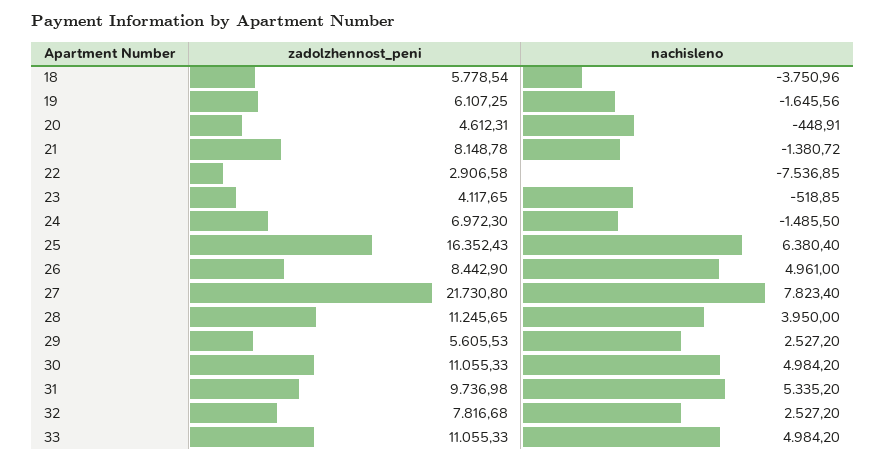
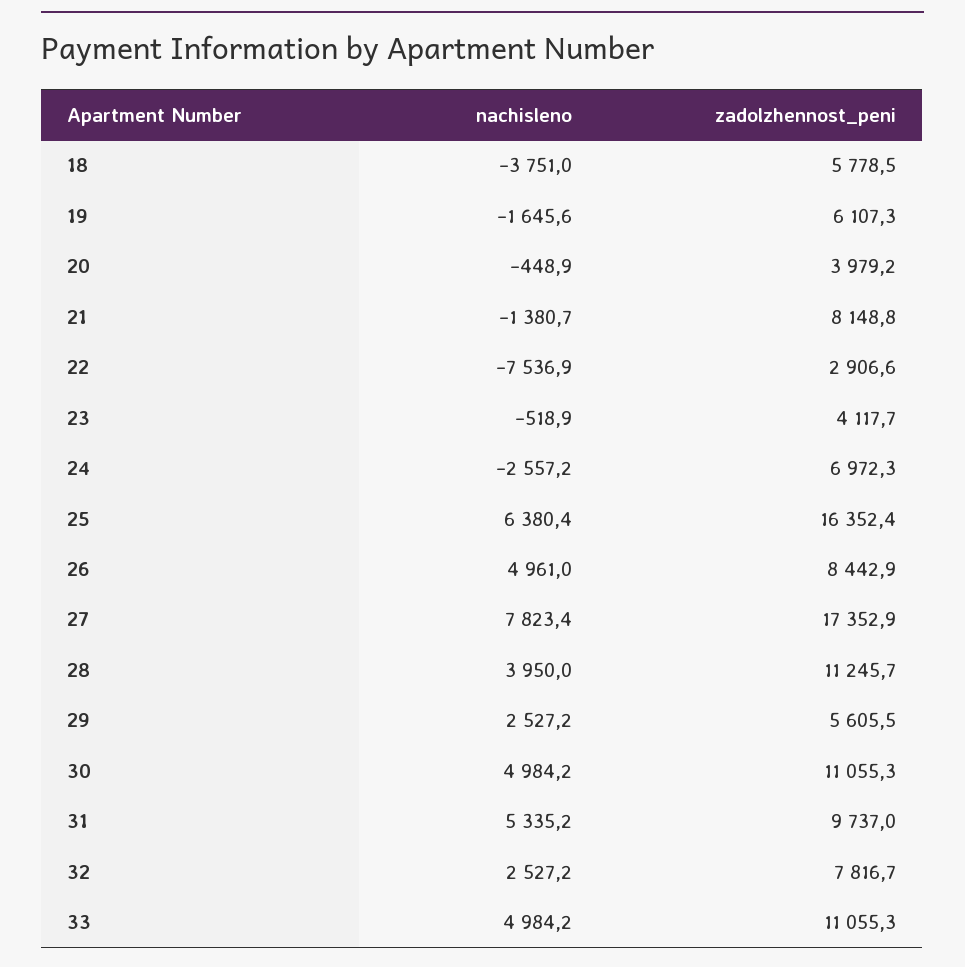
  {
    "zadolzhennost_peni": {
      "18": 5778.54,
      "19": 6107.25,
-     "20": 4612.31,
+     "20": 3979.2,
      "21": 8148.78,
      "22": 2906.58,
      "23": 4117.65,
      "24": 6972.3,
      "25": 16352.43,
      "26": 8442.9,
-     "27": 21730.8,
+     "27": 17352.9,
      "28": 11245.65,
      "29": 5605.53,
      "30": 11055.33,
      "31": 9736.98,
      "32": 7816.68,
      "33": 11055.33
    },
    "nachisleno": {
      "18": -3750.96,
      "19": -1645.56,
      "20": -448.91,
      "21": -1380.72,
      "22": -7536.85,
      "23": -518.85,
-     "24": -1485.5,
+     "24": -2557.2,
      "25": 6380.4,
      "26": 4961,
      "27": 7823.4,
      "28": 3950,
      "29": 2527.2,
      "30": 4984.2,
      "31": 5335.2,
      "32": 2527.2,
      "33": 4984.2
    }
  }

